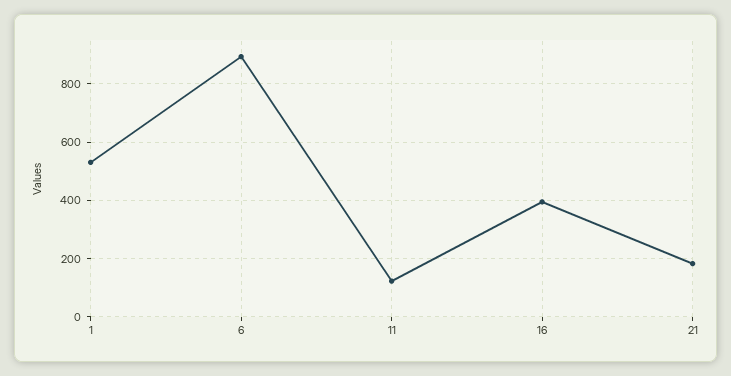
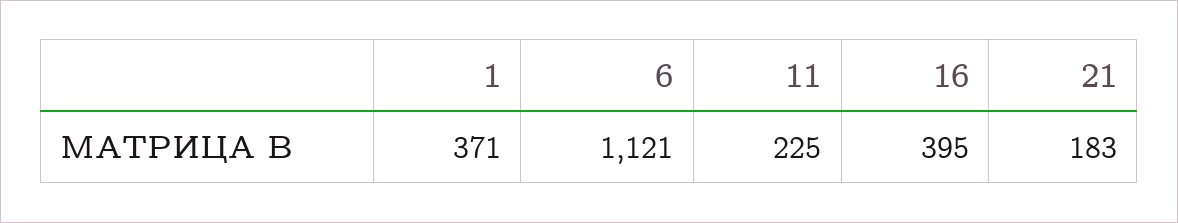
  {
-   "1": 525,
+   "1": 371,
-   "6": 900,
+   "6": 1121,
-   "11": 125,
+   "11": 225,
    "16": 395,
    "21": 183
  }

